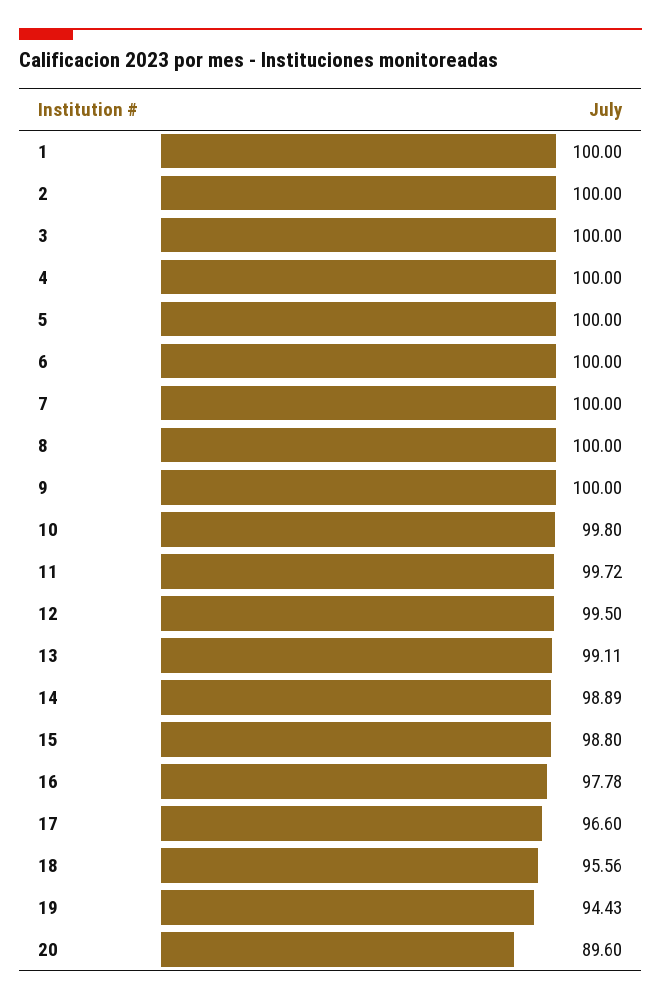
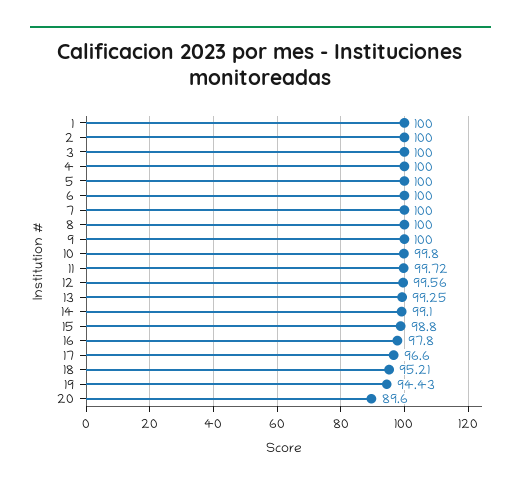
  {
    "1": 100,
    "2": 100,
    "3": 100,
    "4": 100,
    "5": 100,
    "6": 100,
    "7": 100,
    "8": 100,
    "9": 100,
    "10": 99.8,
    "11": 99.72,
-   "12": 99.5,
+   "12": 99.56,
-   "13": 99.11,
+   "13": 99.25,
-   "14": 98.89,
+   "14": 99.1,
    "15": 98.8,
-   "16": 97.78,
+   "16": 97.8,
    "17": 96.6,
-   "18": 95.56,
+   "18": 95.21,
    "19": 94.43,
    "20": 89.6
  }

